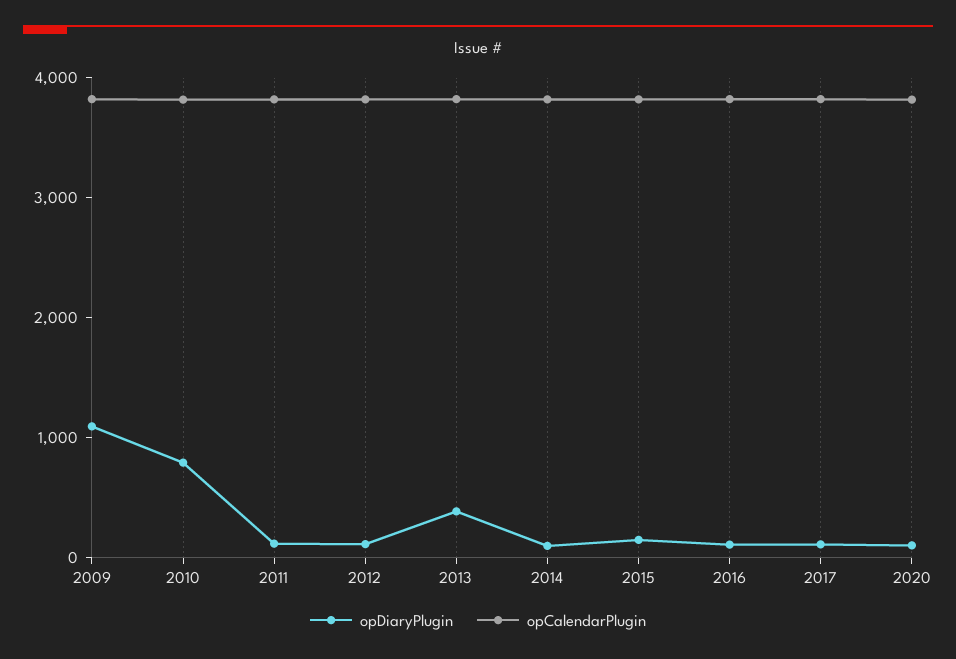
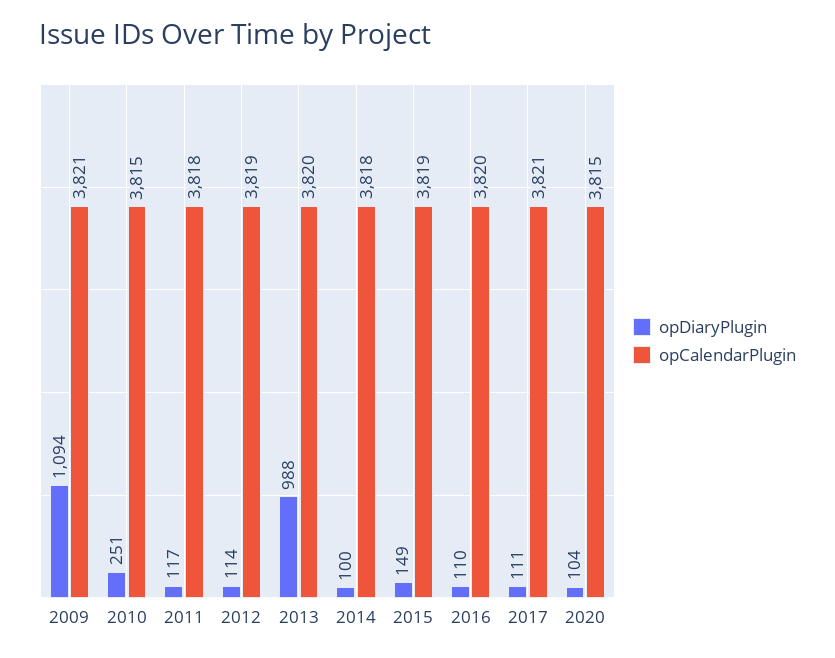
  {
    "opDiaryPlugin": {
      "2009": 1094,
-     "2010": 800,
+     "2010": 251,
      "2011": 117,
      "2012": 114,
-     "2013": 400,
+     "2013": 988,
      "2014": 100,
      "2015": 149,
      "2016": 110,
      "2017": 111,
      "2020": 104
    },
    "opCalendarPlugin": {
      "2009": 3821,
      "2010": 3815,
      "2011": 3818,
      "2012": 3819,
      "2013": 3820,
      "2014": 3818,
      "2015": 3819,
      "2016": 3820,
      "2017": 3821,
      "2020": 3815
    }
  }

